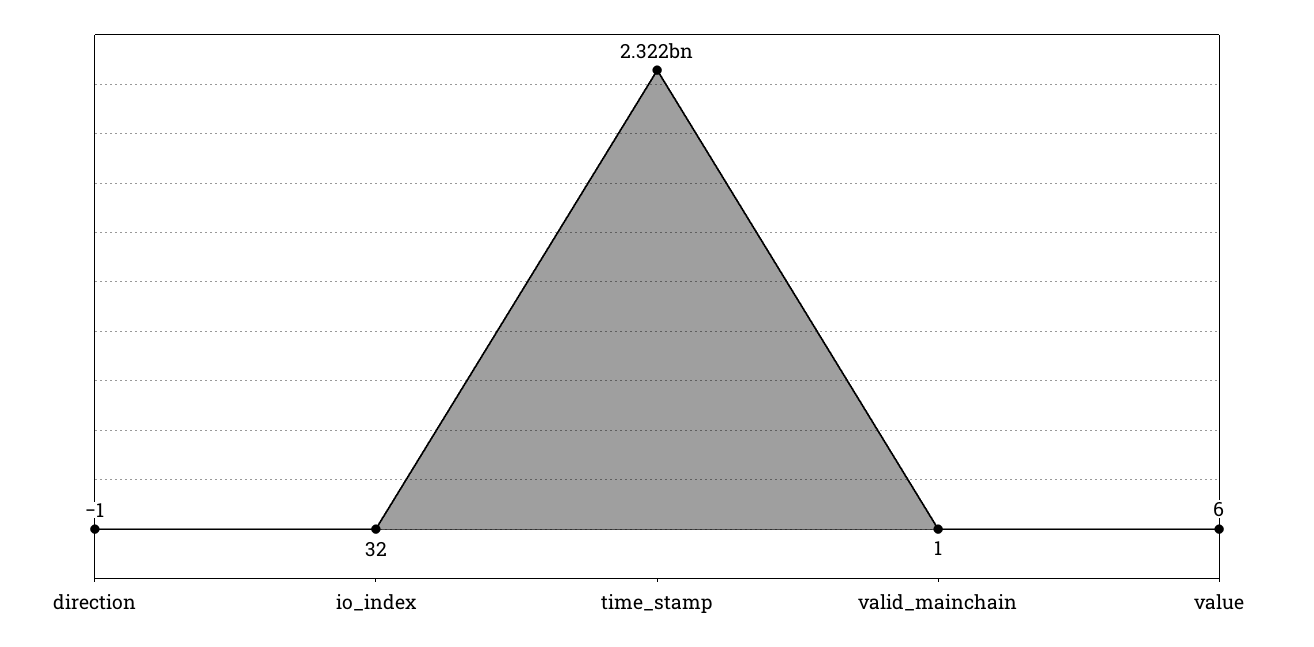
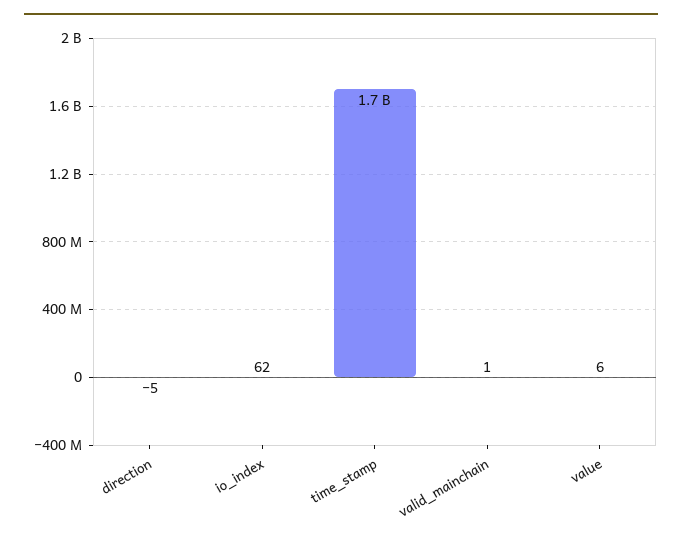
  {
-   "direction": -1,
+   "direction": -5,
-   "io_index": 32,
+   "io_index": 62,
-   "time_stamp": 2322000000,
+   "time_stamp": 1700000000,
    "valid_mainchain": 1,
    "value": 6
  }

